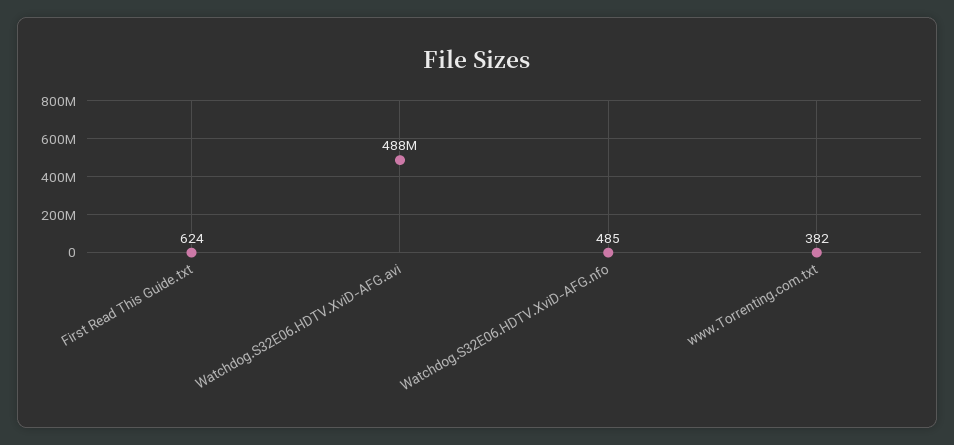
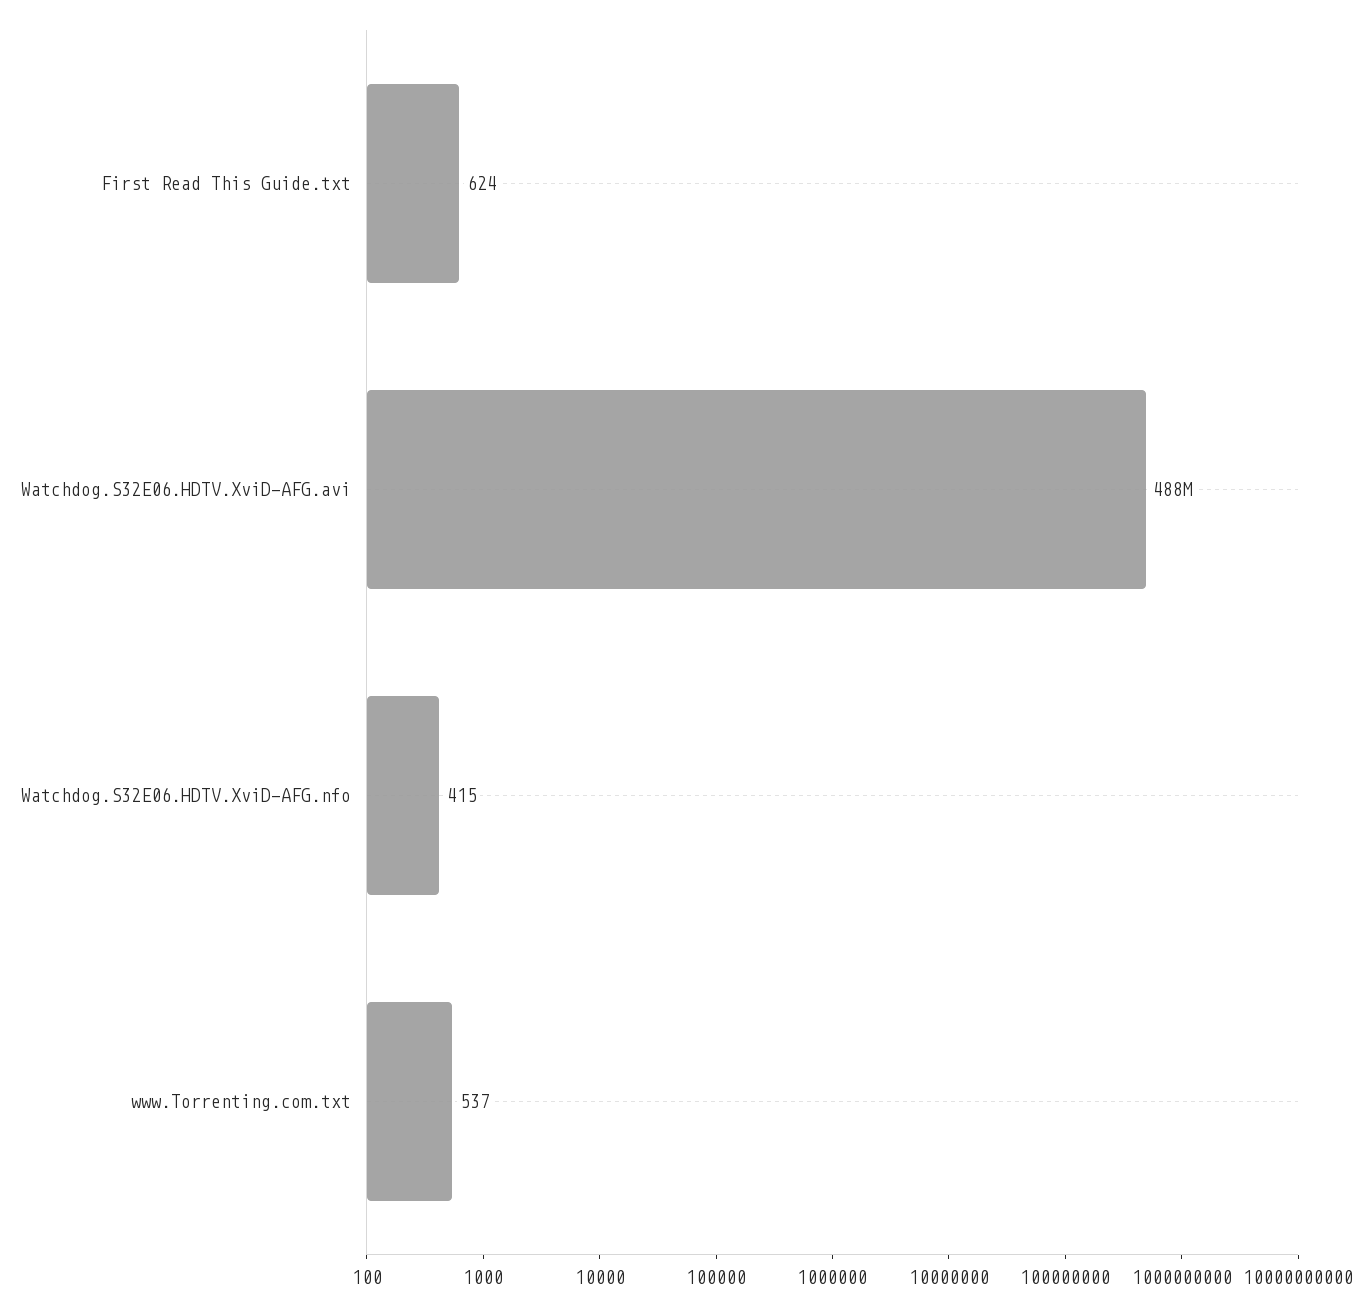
  {
    "First Read This Guide.txt": 624,
    "Watchdog.S32E06.HDTV.XviD-AFG.avi": 488000000,
-   "Watchdog.S32E06.HDTV.XviD-AFG.nfo": 485,
+   "Watchdog.S32E06.HDTV.XviD-AFG.nfo": 415,
-   "www.Torrenting.com.txt": 382
+   "www.Torrenting.com.txt": 537
  }

